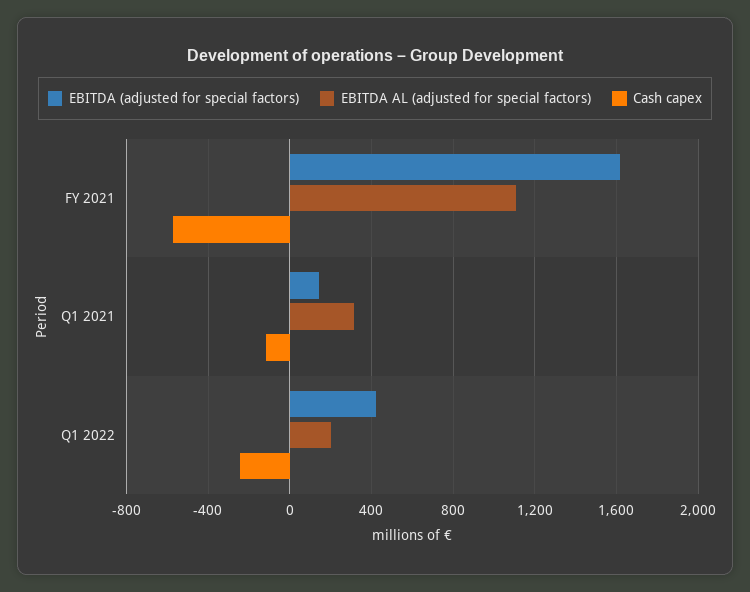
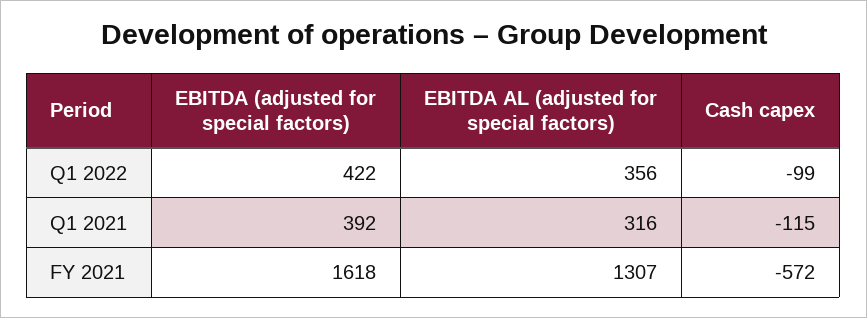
  {
    "EBITDA (adjusted for special factors)": {
      "FY 2021": 1618,
-     "Q1 2021": 150,
+     "Q1 2021": 392,
      "Q1 2022": 422
    },
    "EBITDA AL (adjusted for special factors)": {
-     "FY 2021": 1100,
+     "FY 2021": 1307,
      "Q1 2021": 316,
-     "Q1 2022": 200
+     "Q1 2022": 356
    },
    "Cash capex": {
      "FY 2021": -572,
      "Q1 2021": -115,
-     "Q1 2022": -250
+     "Q1 2022": -99
    }
  }

